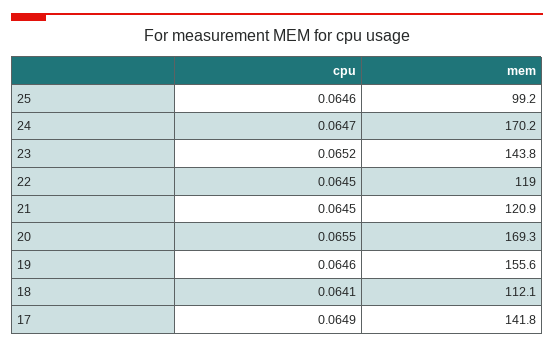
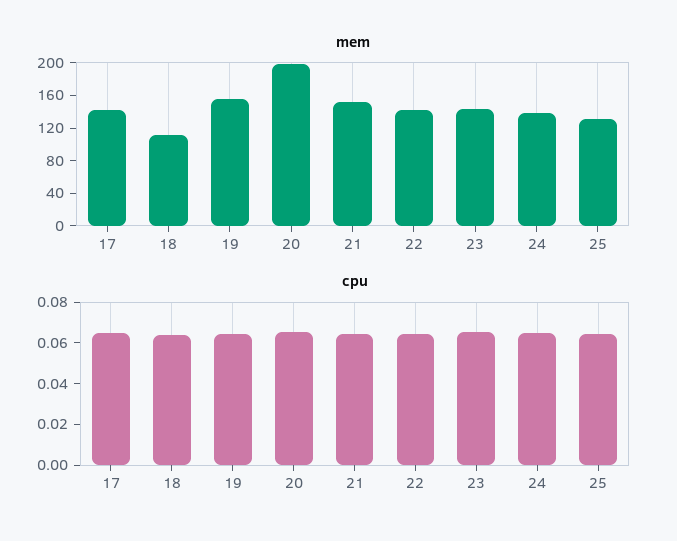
  {
    "cpu": {
      "25": 0.0646,
      "24": 0.0647,
      "23": 0.0652,
      "22": 0.0645,
      "21": 0.0645,
      "20": 0.0655,
      "19": 0.0646,
      "18": 0.0641,
      "17": 0.0649
    },
    "mem": {
-     "25": 99.2,
+     "25": 130,
-     "24": 170.2,
+     "24": 140,
      "23": 143.8,
-     "22": 119,
+     "22": 140,
-     "21": 120.9,
+     "21": 150,
-     "20": 169.3,
+     "20": 200,
      "19": 155.6,
      "18": 112.1,
      "17": 141.8
    }
  }

